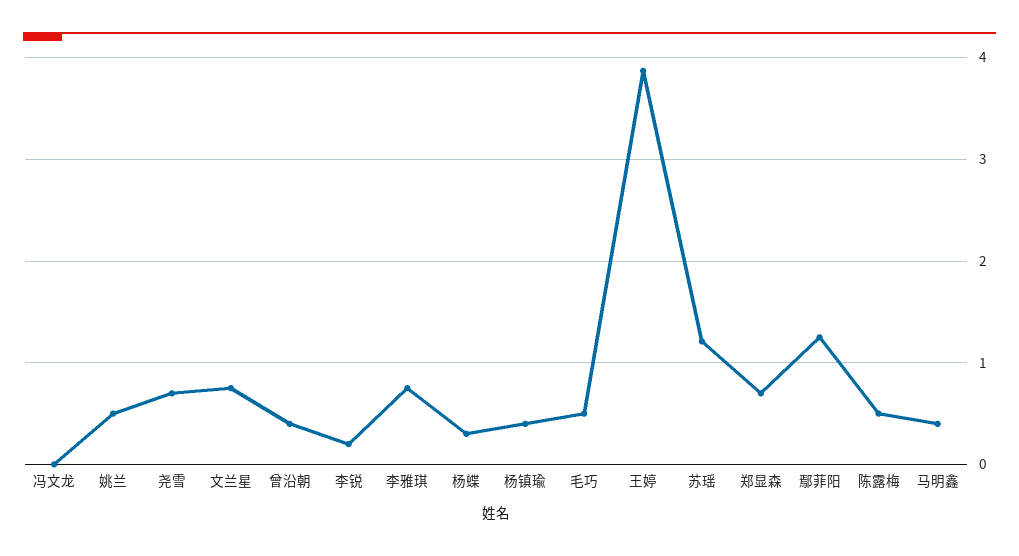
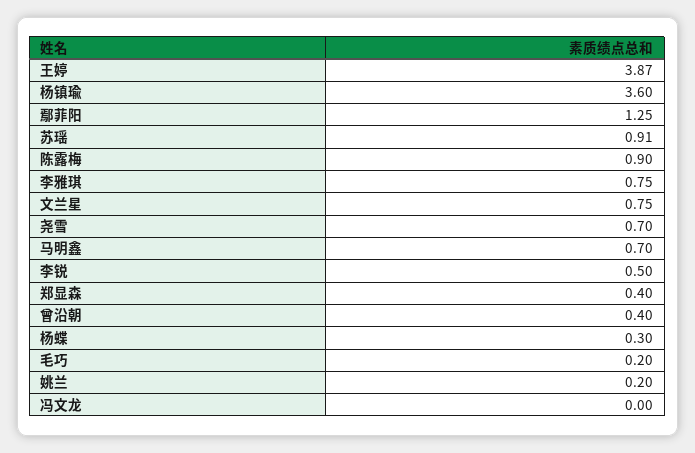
  {
    "冯文龙": 0,
-   "姚兰": 0.5,
+   "姚兰": 0.2,
    "尧雪": 0.7,
    "文兰星": 0.75,
    "曾沿朝": 0.4,
-   "李锐": 0.2,
+   "李锐": 0.5,
    "李雅琪": 0.75,
    "杨蝶": 0.3,
-   "杨镇瑜": 0.4,
+   "杨镇瑜": 3.6,
-   "毛巧": 0.5,
+   "毛巧": 0.2,
    "王婷": 3.87,
-   "苏瑶": 1.2,
+   "苏瑶": 0.91,
-   "郑显森": 0.7,
+   "郑显森": 0.4,
    "鄢菲阳": 1.25,
-   "陈露梅": 0.5,
+   "陈露梅": 0.9,
-   "马明鑫": 0.4
+   "马明鑫": 0.7
  }

